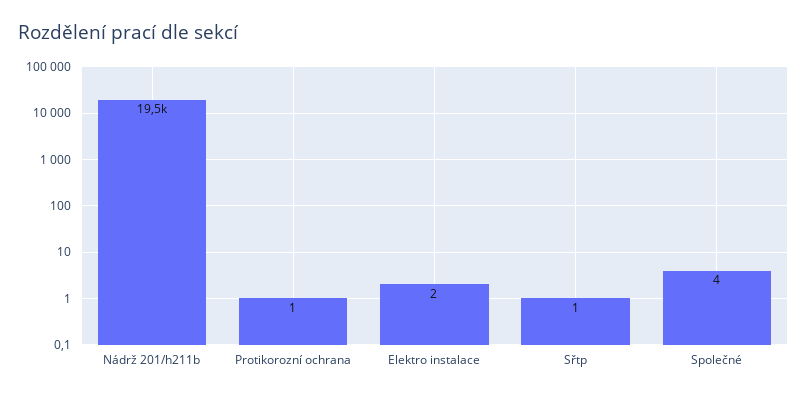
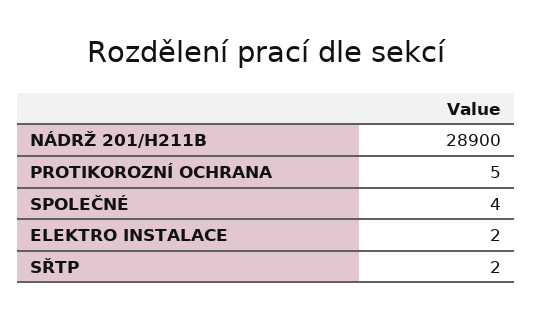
  {
-   "Nádrž 201/h211b": 19500,
+   "Nádrž 201/h211b": 28900,
-   "Protikorozní ochrana": 1,
+   "Protikorozní ochrana": 5,
    "Elektro instalace": 2,
-   "Sřtp": 1,
+   "Sřtp": 2,
    "Společné": 4
  }

